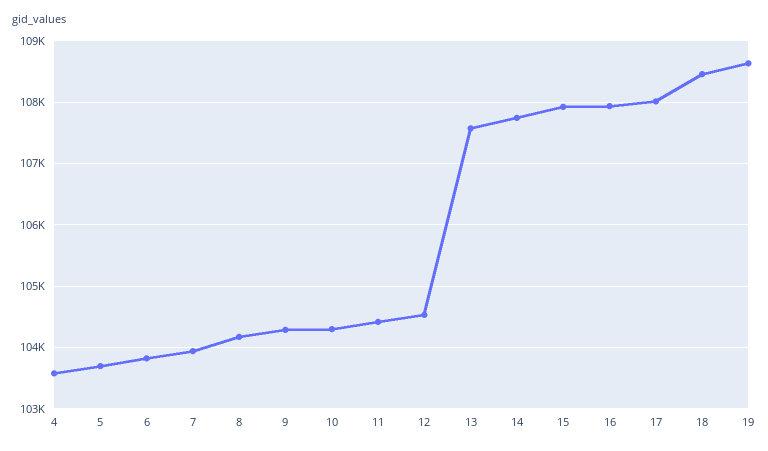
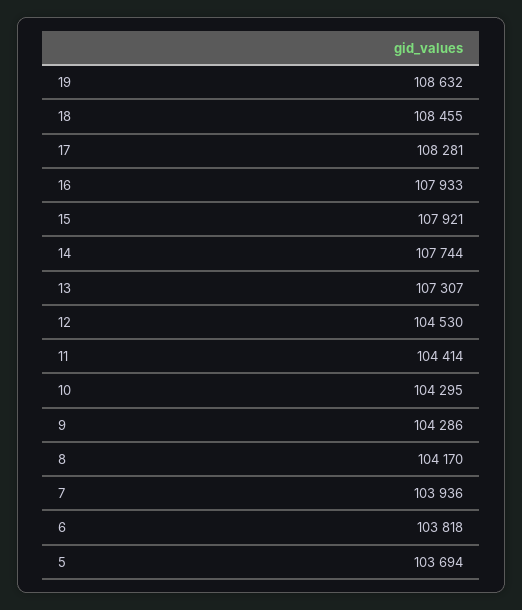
  {
-   "4": 103600,
    "5": 103694,
    "6": 103818,
    "7": 103936,
    "8": 104170,
    "9": 104286,
    "10": 104295,
    "11": 104414,
    "12": 104530,
-   "13": 107600,
+   "13": 107307,
    "14": 107744,
    "15": 107921,
    "16": 107933,
-   "17": 108000,
+   "17": 108281,
    "18": 108455,
    "19": 108632
  }

